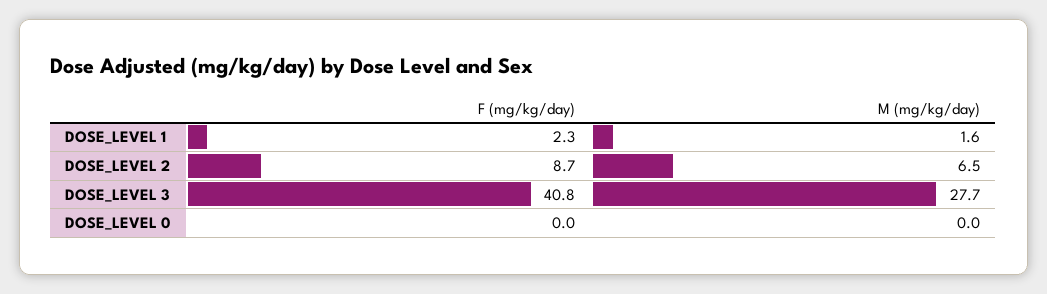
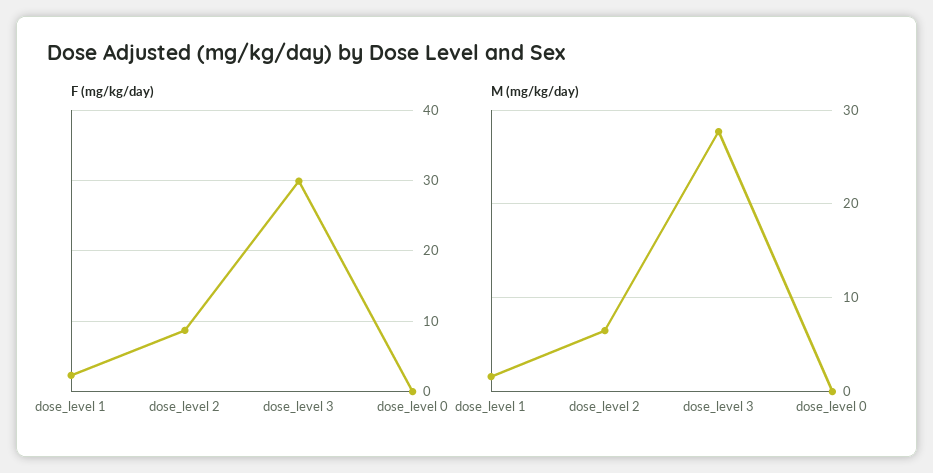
  {
    "F (mg/kg/day)": {
      "DOSE_LEVEL 1": 2.3,
      "DOSE_LEVEL 2": 8.7,
-     "DOSE_LEVEL 3": 40.8,
+     "DOSE_LEVEL 3": 30,
      "DOSE_LEVEL 0": 0
    },
    "M (mg/kg/day)": {
      "DOSE_LEVEL 1": 1.6,
      "DOSE_LEVEL 2": 6.5,
      "DOSE_LEVEL 3": 27.7,
      "DOSE_LEVEL 0": 0
    }
  }

